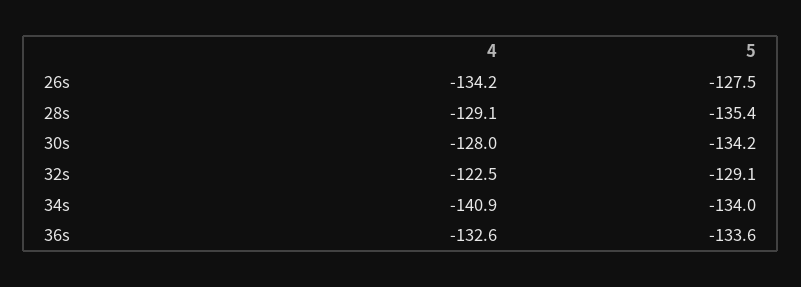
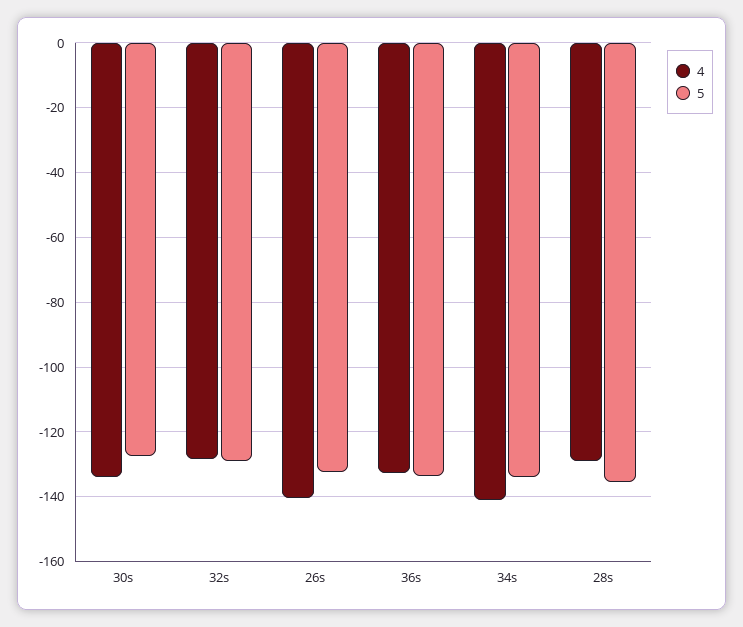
  {
    "4": {
-     "26s": -134.2,
+     "26s": -140,
      "28s": -129.1,
-     "30s": -128,
+     "30s": -134,
-     "32s": -122.5,
+     "32s": -128,
      "34s": -140.9,
      "36s": -132.6
    },
    "5": {
-     "26s": -127.5,
+     "26s": -132,
      "28s": -135.4,
-     "30s": -134.2,
+     "30s": -128,
      "32s": -129.1,
      "34s": -134,
      "36s": -133.6
    }
  }

